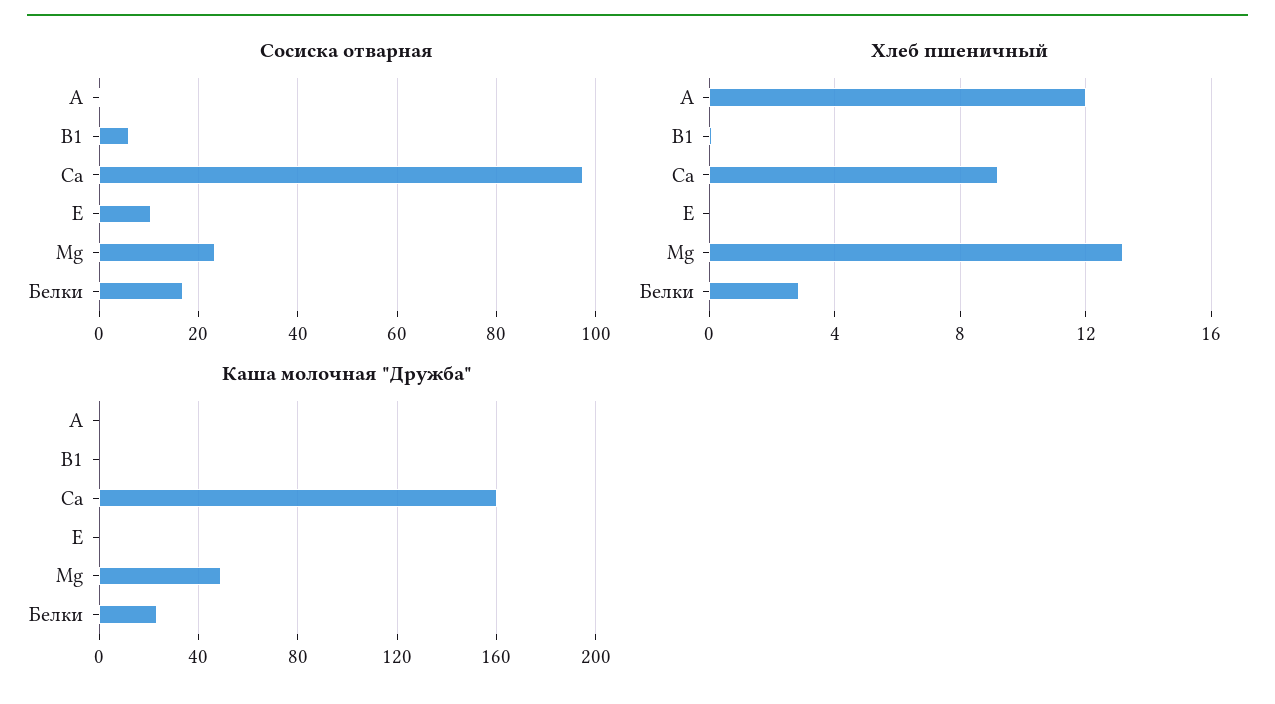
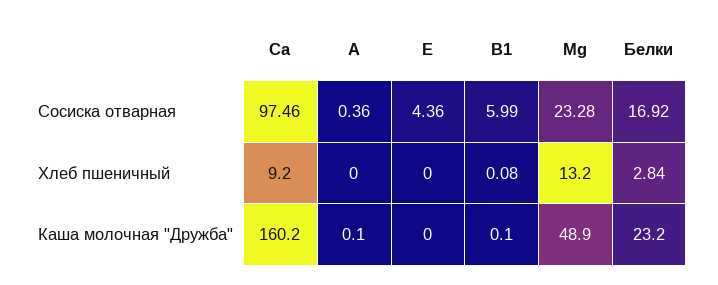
  {
    "Сосиска отварная": {
      "A": 0.36,
      "B1": 5.99,
      "Ca": 97.46,
-     "E": 10,
+     "E": 4.36,
      "Mg": 23.28,
      "Белки": 16.92
    },
    "Хлеб пшеничный": {
-     "A": 12,
+     "A": 0,
      "B1": 0.08,
      "Ca": 9.2,
      "E": 0,
      "Mg": 13.2,
      "Белки": 2.84
    },
    "Каша молочная \"Дружба\"": {
      "A": 0.1,
      "B1": 0.1,
      "Ca": 160.2,
      "E": 0,
      "Mg": 48.9,
      "Белки": 23.2
    }
  }

